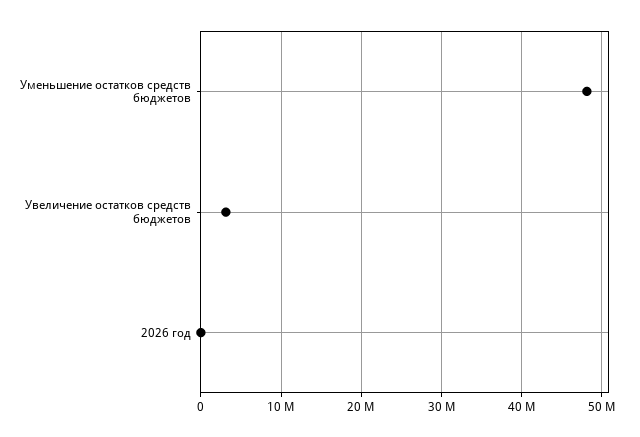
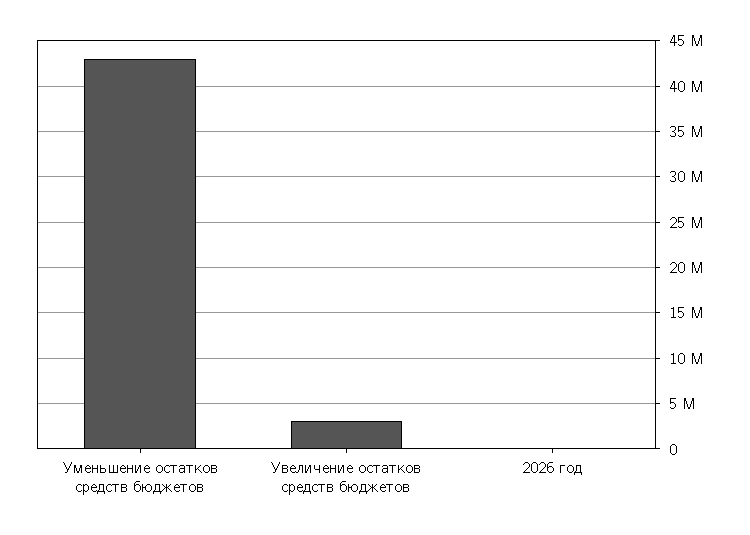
  {
-   "Уменьшение остатков средств бюджетов": 48000000,
+   "Уменьшение остатков средств бюджетов": 43000000,
    "Увеличение остатков средств бюджетов": 3000000,
    "2026 год": 0
  }

